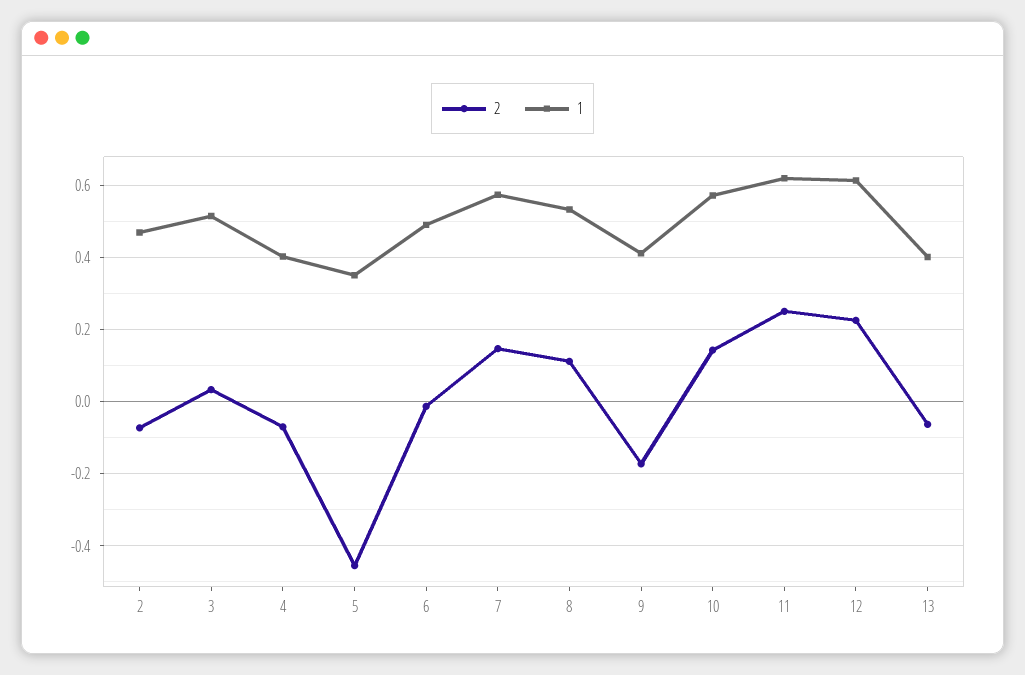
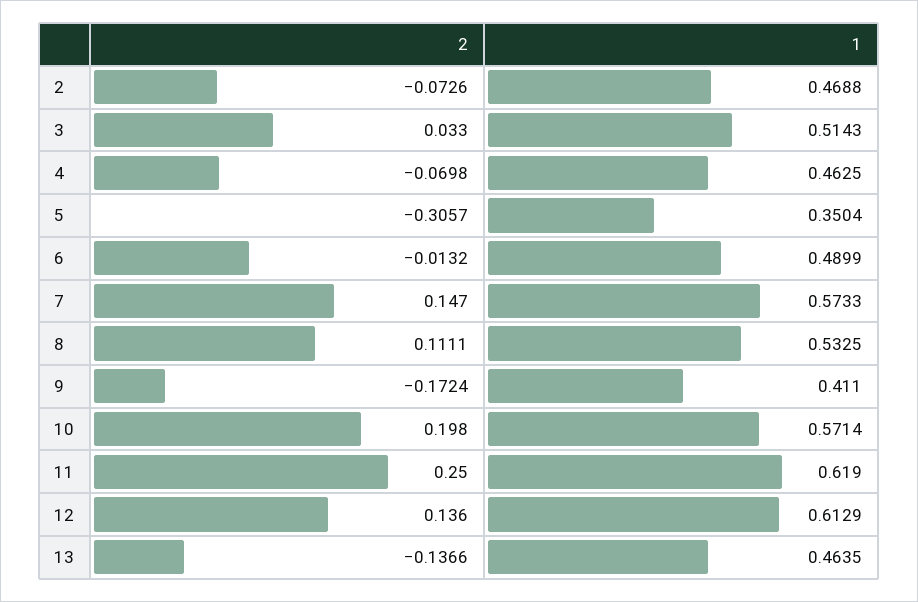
  {
    "2": {
      "2": -0.0726,
      "3": 0.033,
      "4": -0.0698,
-     "5": -0.46,
+     "5": -0.3057,
      "6": -0.0132,
      "7": 0.147,
      "8": 0.1111,
      "9": -0.1724,
-     "10": 0.14,
+     "10": 0.198,
      "11": 0.25,
-     "12": 0.22,
+     "12": 0.136,
-     "13": -0.06
+     "13": -0.1366
    },
    "1": {
      "2": 0.4688,
      "3": 0.5143,
-     "4": 0.4,
+     "4": 0.4625,
      "5": 0.3504,
      "6": 0.4899,
      "7": 0.5733,
      "8": 0.5325,
      "9": 0.411,
      "10": 0.5714,
      "11": 0.619,
      "12": 0.6129,
-     "13": 0.4
+     "13": 0.4635
    }
  }

